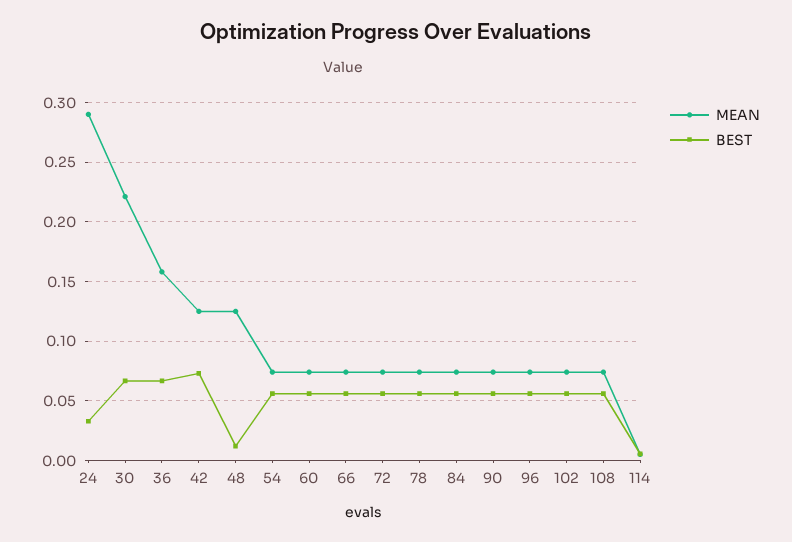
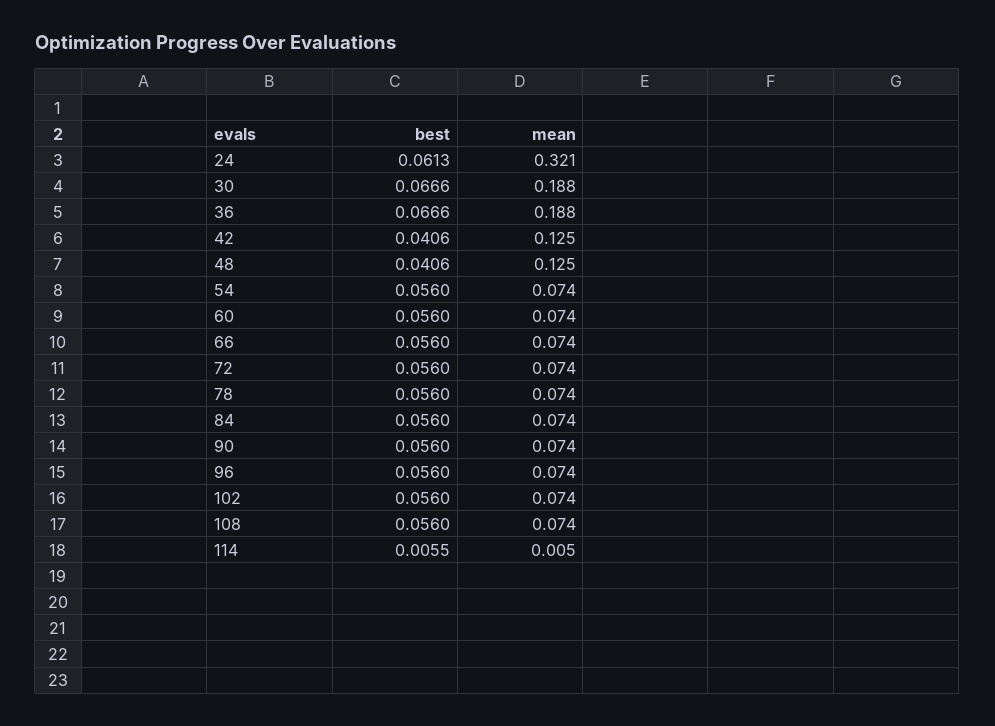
  {
    "MEAN": {
-     "24": 0.29,
+     "24": 0.321,
-     "30": 0.22,
+     "30": 0.188,
-     "36": 0.16,
+     "36": 0.188,
      "42": 0.125,
      "48": 0.125,
      "54": 0.074,
      "60": 0.074,
      "66": 0.074,
      "72": 0.074,
      "78": 0.074,
      "84": 0.074,
      "90": 0.074,
      "96": 0.074,
      "102": 0.074,
      "108": 0.074,
      "114": 0.005
    },
    "BEST": {
-     "24": 0.03,
+     "24": 0.0613,
      "30": 0.0666,
      "36": 0.0666,
-     "42": 0.07,
+     "42": 0.0406,
-     "48": 0.01,
+     "48": 0.0406,
      "54": 0.056,
      "60": 0.056,
      "66": 0.056,
      "72": 0.056,
      "78": 0.056,
      "84": 0.056,
      "90": 0.056,
      "96": 0.056,
      "102": 0.056,
      "108": 0.056,
      "114": 0.0055
    }
  }

